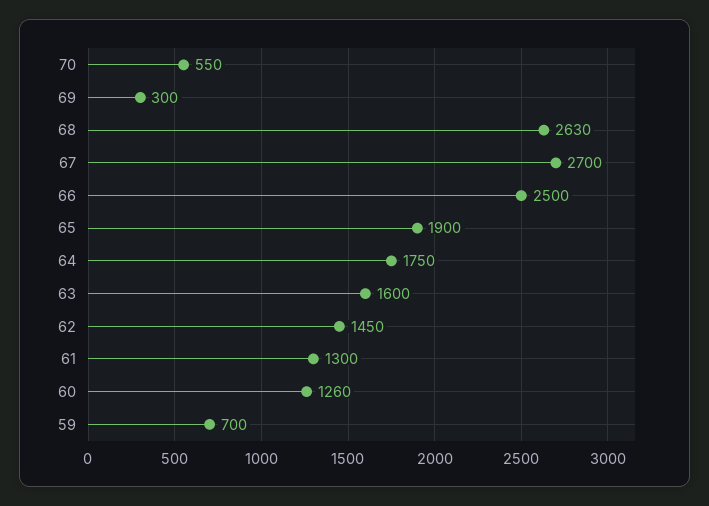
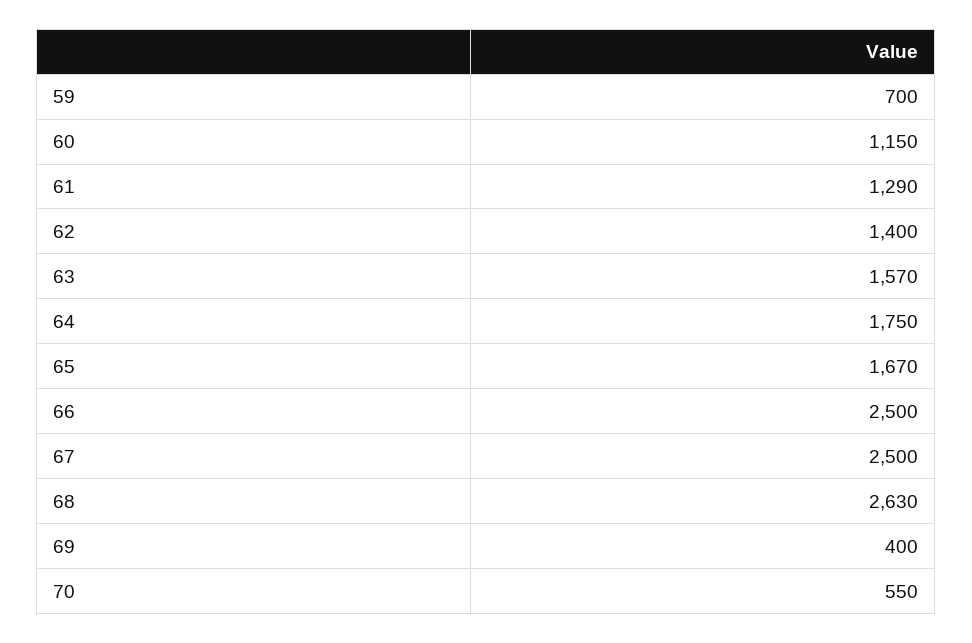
  {
    "70": 550,
-   "69": 300,
+   "69": 400,
    "68": 2630,
-   "67": 2700,
+   "67": 2500,
    "66": 2500,
-   "65": 1900,
+   "65": 1670,
    "64": 1750,
-   "63": 1600,
+   "63": 1570,
-   "62": 1450,
+   "62": 1400,
-   "61": 1300,
+   "61": 1290,
-   "60": 1260,
+   "60": 1150,
    "59": 700
  }

